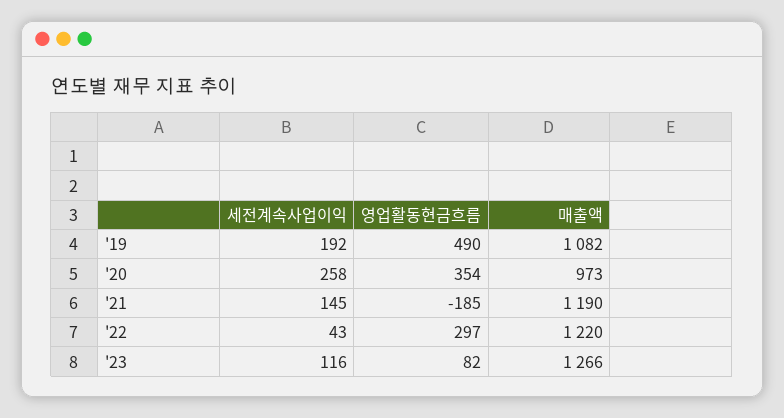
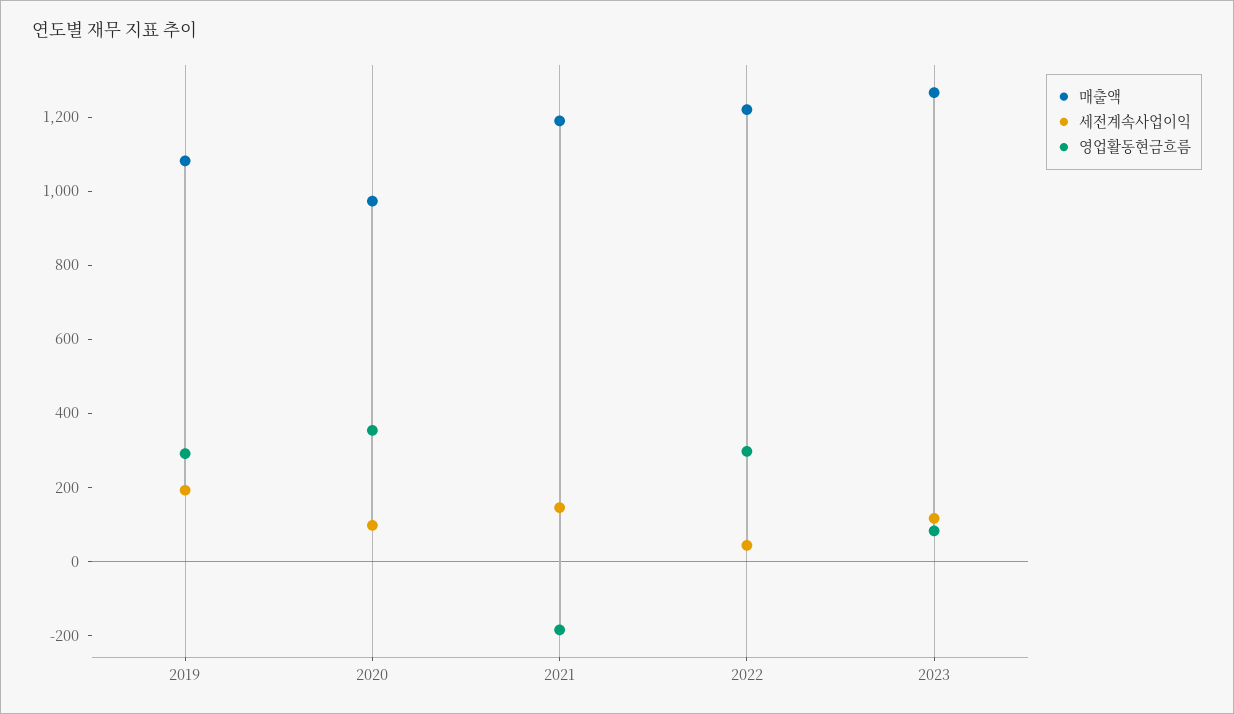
  {
    "세전계속사업이익": {
      "'19": 192,
-     "'20": 258,
+     "'20": 100,
      "'21": 145,
      "'22": 43,
      "'23": 116
    },
    "영업활동현금흐름": {
-     "'19": 490,
+     "'19": 300,
      "'20": 354,
      "'21": -185,
      "'22": 297,
      "'23": 82
    },
    "매출액": {
      "'19": 1082,
      "'20": 973,
      "'21": 1190,
      "'22": 1220,
      "'23": 1266
    }
  }

